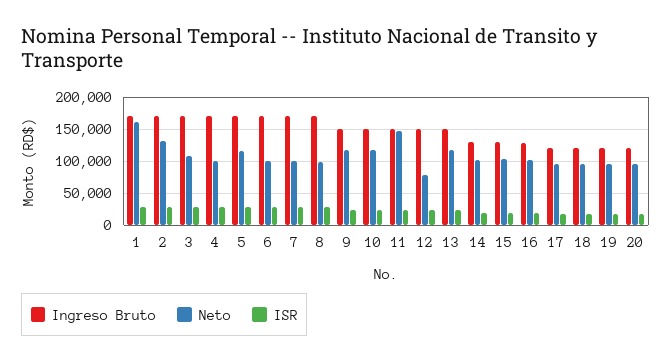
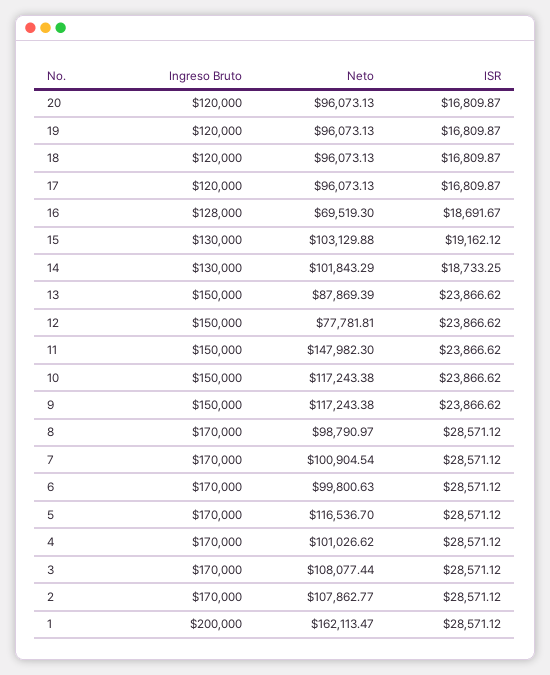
  {
    "Ingreso Bruto": {
-     "1": 170000,
+     "1": 200000,
      "2": 170000,
      "3": 170000,
      "4": 170000,
      "5": 170000,
      "6": 170000,
      "7": 170000,
      "8": 170000,
      "9": 150000,
      "10": 150000,
      "11": 150000,
      "12": 150000,
      "13": 150000,
      "14": 130000,
      "15": 130000,
      "16": 128000,
      "17": 120000,
      "18": 120000,
      "19": 120000,
      "20": 120000
    },
    "Neto": {
      "1": 162113.47,
-     "2": 130000,
+     "2": 107862.77,
      "3": 108077.44,
      "4": 101026.62,
      "5": 116536.7,
      "6": 99800.63,
      "7": 100904.54,
      "8": 98790.97,
      "9": 117243.38,
      "10": 117243.38,
      "11": 147982.3,
      "12": 77781.81,
-     "13": 120000,
+     "13": 87869.39,
      "14": 101843.29,
      "15": 103129.88,
-     "16": 100000,
+     "16": 69519.3,
      "17": 96073.13,
      "18": 96073.13,
      "19": 96073.13,
      "20": 96073.13
    },
    "ISR": {
      "1": 28571.12,
      "2": 28571.12,
      "3": 28571.12,
      "4": 28571.12,
      "5": 28571.12,
      "6": 28571.12,
      "7": 28571.12,
      "8": 28571.12,
      "9": 23866.62,
      "10": 23866.62,
      "11": 23866.62,
      "12": 23866.62,
      "13": 23866.62,
      "14": 18733.25,
      "15": 19162.12,
      "16": 18691.67,
      "17": 16809.87,
      "18": 16809.87,
      "19": 16809.87,
      "20": 16809.87
    }
  }

